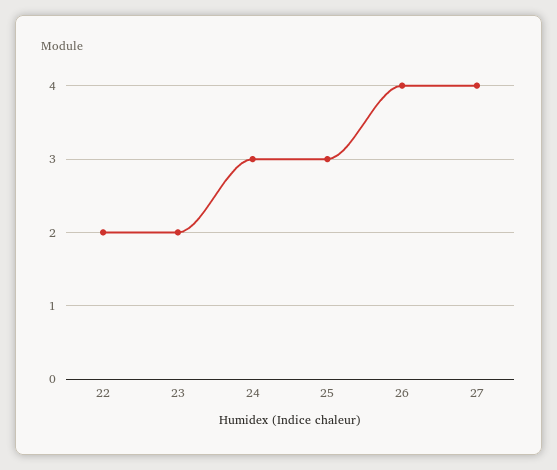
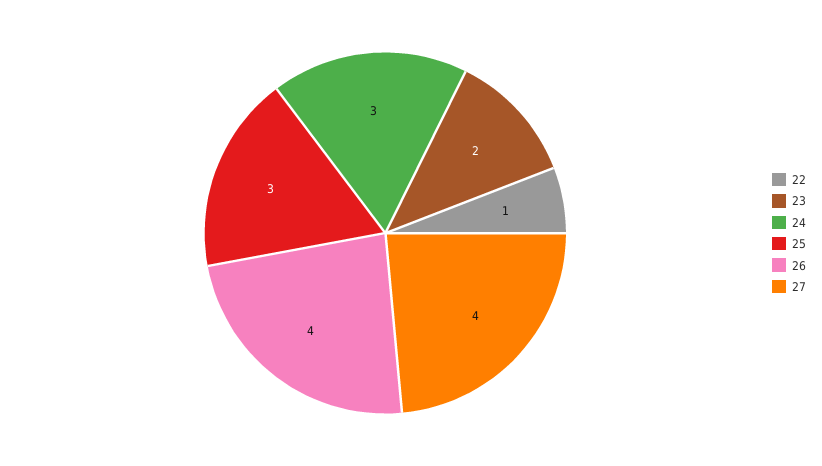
  {
-   "22": 2,
+   "22": 1,
    "23": 2,
    "24": 3,
    "25": 3,
    "26": 4,
    "27": 4
  }

